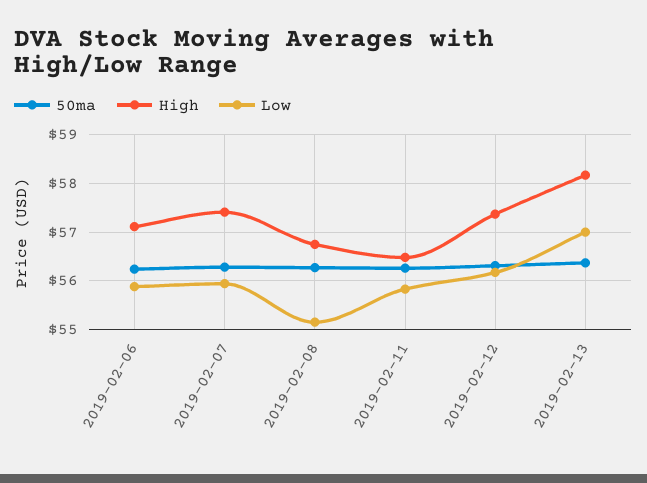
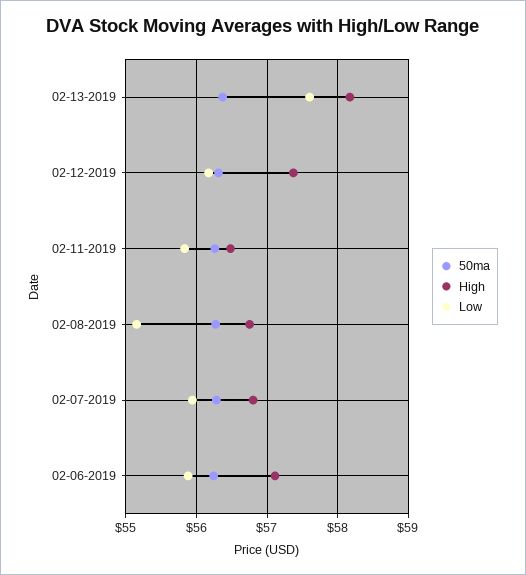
  {
    "50ma": {
      "2019-02-06": 56.2,
      "2019-02-07": 56.3,
      "2019-02-08": 56.3,
      "2019-02-11": 56.3,
      "2019-02-12": 56.3,
      "2019-02-13": 56.4
    },
    "High": {
      "2019-02-06": 57.1,
-     "2019-02-07": 57.4,
+     "2019-02-07": 56.8,
      "2019-02-08": 56.8,
      "2019-02-11": 56.5,
      "2019-02-12": 57.4,
      "2019-02-13": 58.2
    },
    "Low": {
      "2019-02-06": 55.9,
      "2019-02-07": 55.9,
      "2019-02-08": 55.2,
      "2019-02-11": 55.8,
      "2019-02-12": 56.2,
-     "2019-02-13": 57
+     "2019-02-13": 57.6
    }
  }

